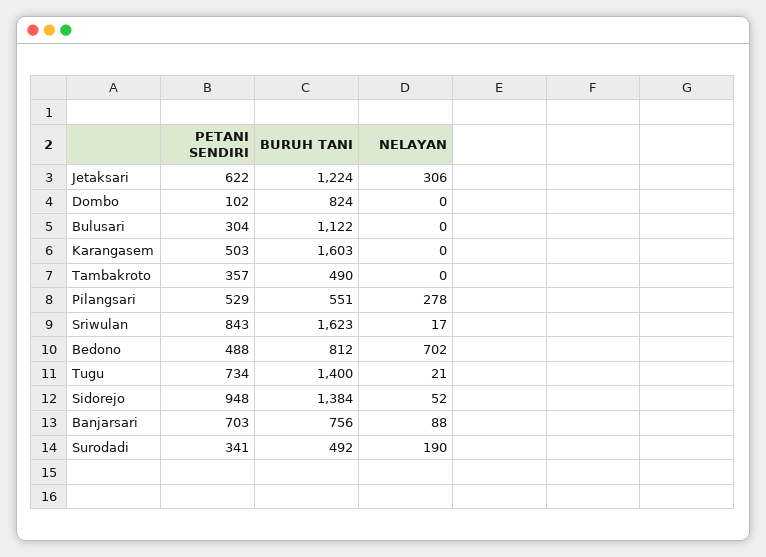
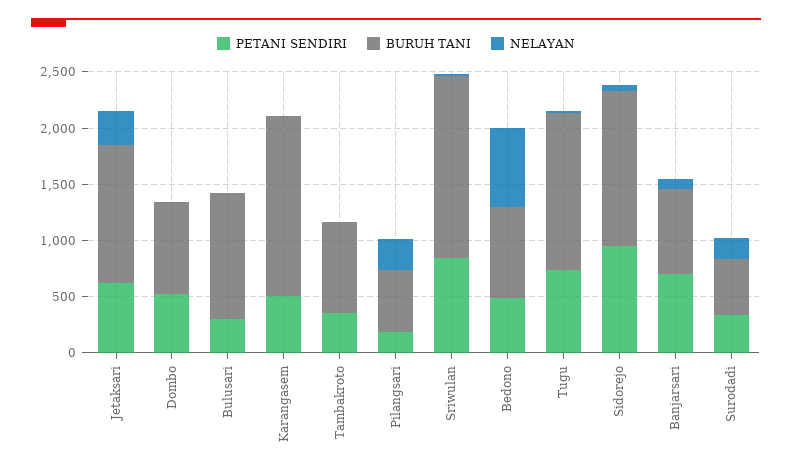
  {
    "PETANI SENDIRI": {
      "Jetaksari": 622,
-     "Dombo": 102,
+     "Dombo": 500,
      "Bulusari": 304,
      "Karangasem": 503,
      "Tambakroto": 357,
-     "Pilangsari": 529,
+     "Pilangsari": 200,
      "Sriwulan": 843,
      "Bedono": 488,
      "Tugu": 734,
      "Sidorejo": 948,
      "Banjarsari": 703,
      "Surodadi": 341
    },
    "BURUH TANI": {
      "Jetaksari": 1224,
      "Dombo": 824,
      "Bulusari": 1122,
      "Karangasem": 1603,
-     "Tambakroto": 490,
+     "Tambakroto": 800,
      "Pilangsari": 551,
      "Sriwulan": 1623,
      "Bedono": 812,
      "Tugu": 1400,
      "Sidorejo": 1384,
      "Banjarsari": 756,
      "Surodadi": 492
    },
    "NELAYAN": {
      "Jetaksari": 306,
      "Dombo": 0,
      "Bulusari": 0,
      "Karangasem": 0,
      "Tambakroto": 0,
      "Pilangsari": 278,
      "Sriwulan": 17,
      "Bedono": 702,
      "Tugu": 21,
      "Sidorejo": 52,
      "Banjarsari": 88,
      "Surodadi": 190
    }
  }

